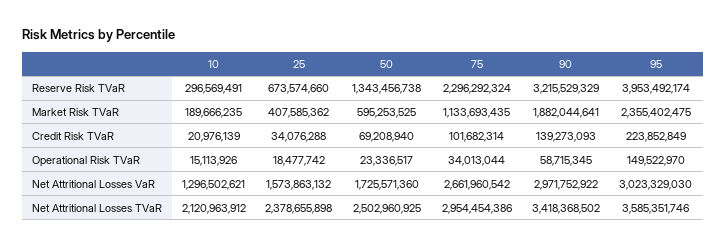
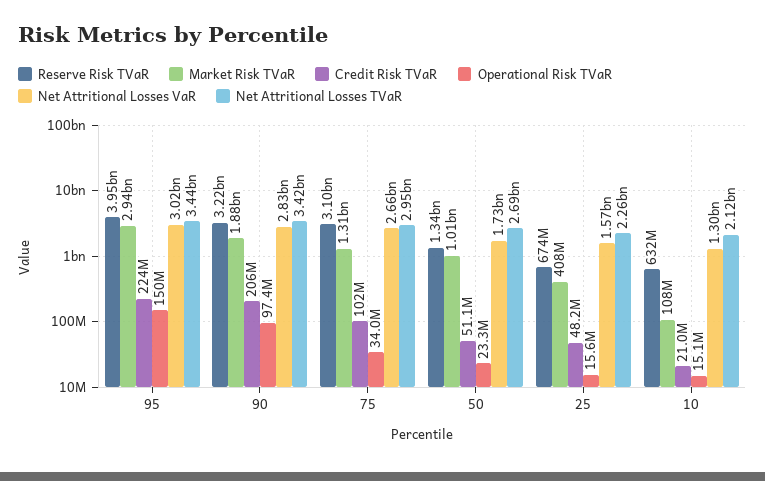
  {
    "Reserve Risk TVaR": {
-     "10": 296569491,
+     "10": 632000000,
      "25": 673574660,
      "50": 1343456738,
-     "75": 2296292324,
+     "75": 3100000000,
      "90": 3215529329,
      "95": 3953492174
    },
    "Market Risk TVaR": {
-     "10": 189666235,
+     "10": 108000000,
      "25": 407585362,
-     "50": 595253525,
+     "50": 1010000000,
-     "75": 1133693435,
+     "75": 1310000000,
      "90": 1882044641,
-     "95": 2355402475
+     "95": 2940000000
    },
    "Credit Risk TVaR": {
      "10": 20976139,
-     "25": 34076288,
+     "25": 48200000,
-     "50": 69208940,
+     "50": 51100000,
      "75": 101682314,
-     "90": 139273093,
+     "90": 206000000,
      "95": 223852849
    },
    "Operational Risk TVaR": {
      "10": 15113926,
-     "25": 18477742,
+     "25": 15600000,
      "50": 23336517,
      "75": 34013044,
-     "90": 58715345,
+     "90": 97400000,
      "95": 149522970
    },
    "Net Attritional Losses VaR": {
      "10": 1296502621,
      "25": 1573863132,
      "50": 1725571360,
      "75": 2661960542,
-     "90": 2971752922,
+     "90": 2830000000,
      "95": 3023329030
    },
    "Net Attritional Losses TVaR": {
      "10": 2120963912,
-     "25": 2378655898,
+     "25": 2260000000,
-     "50": 2502960925,
+     "50": 2690000000,
      "75": 2954454386,
      "90": 3418368502,
-     "95": 3585351746
+     "95": 3440000000
    }
  }

